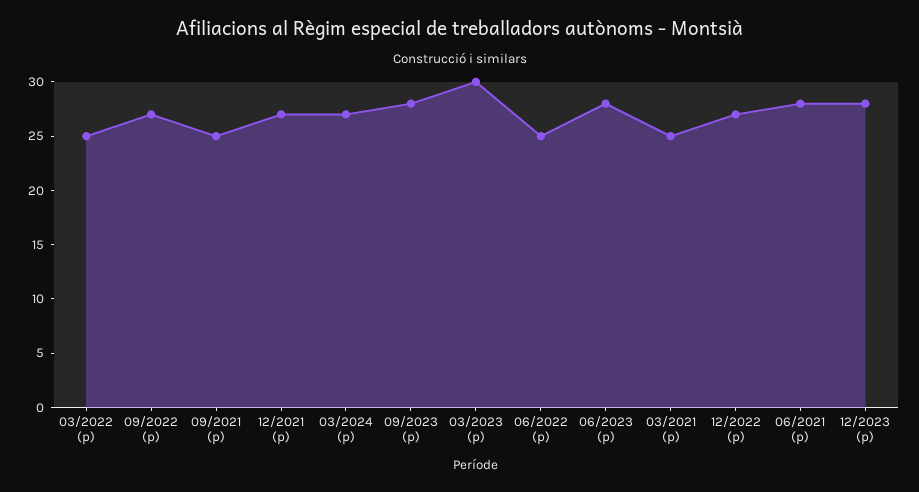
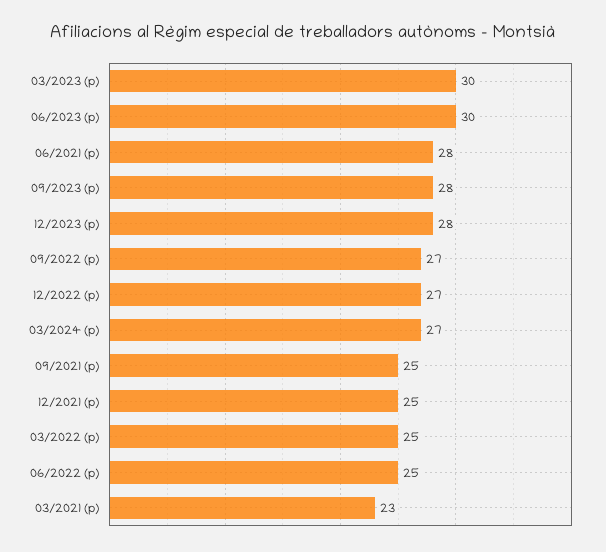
  {
    "03/2022 (p)": 25,
    "09/2022 (p)": 27,
    "09/2021 (p)": 25,
-   "12/2021 (p)": 27,
+   "12/2021 (p)": 25,
    "03/2024 (p)": 27,
    "09/2023 (p)": 28,
    "03/2023 (p)": 30,
    "06/2022 (p)": 25,
-   "06/2023 (p)": 28,
+   "06/2023 (p)": 30,
-   "03/2021 (p)": 25,
+   "03/2021 (p)": 23,
    "12/2022 (p)": 27,
    "06/2021 (p)": 28,
    "12/2023 (p)": 28
  }

